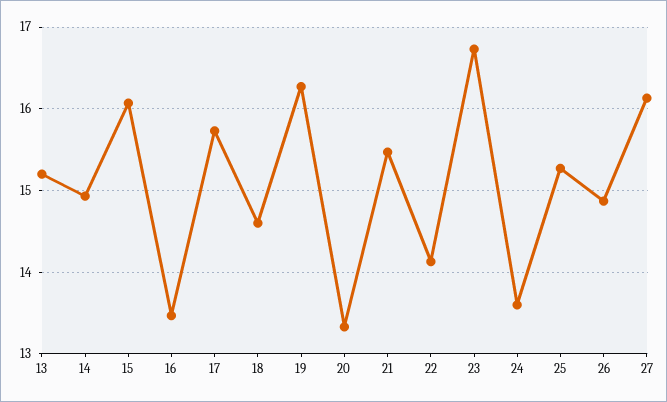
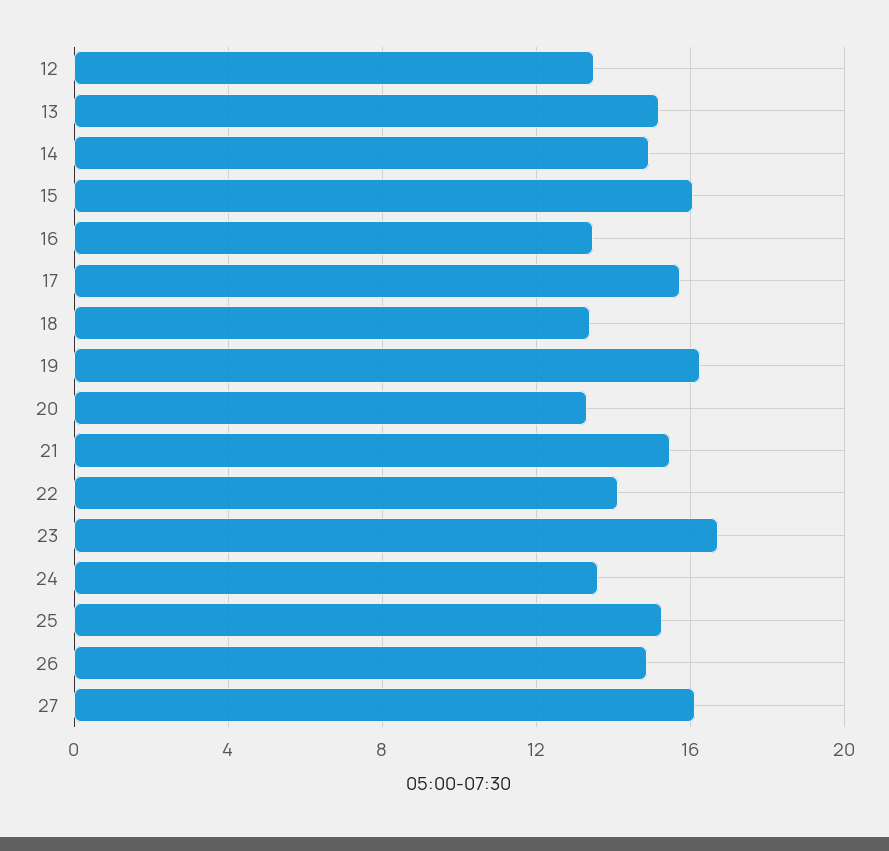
  {
    "13": 15.2,
    "14": 14.9,
    "15": 16.1,
    "16": 13.5,
    "17": 15.7,
-   "18": 14.6,
+   "18": 13.5,
    "19": 16.3,
    "20": 13.3,
    "21": 15.5,
    "22": 14.1,
    "23": 16.7,
    "24": 13.6,
    "25": 15.3,
    "26": 14.9,
-   "27": 16.1
+   "27": 16.1,
+   "12": 13.5
  }

